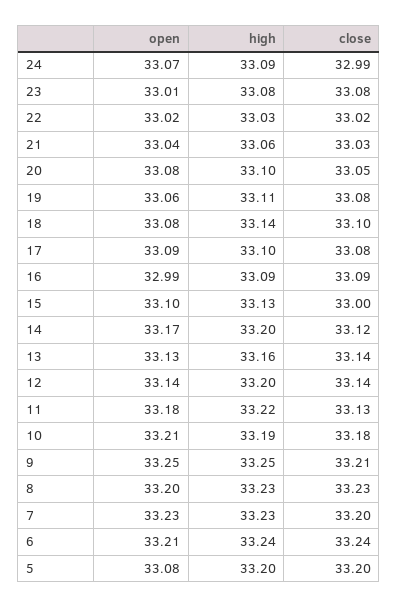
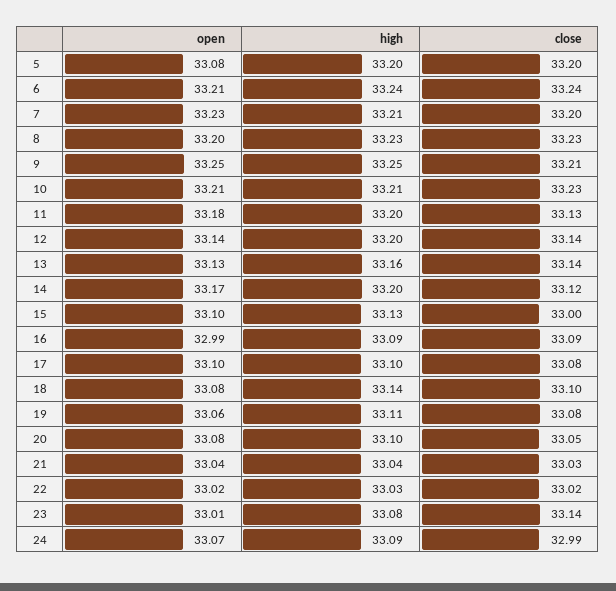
  {
    "open": {
      "24": 33.07,
      "23": 33.01,
      "22": 33.02,
      "21": 33.04,
      "20": 33.08,
      "19": 33.06,
      "18": 33.08,
-     "17": 33.09,
+     "17": 33.1,
      "16": 32.99,
      "15": 33.1,
      "14": 33.17,
      "13": 33.13,
      "12": 33.14,
      "11": 33.18,
      "10": 33.21,
      "9": 33.25,
      "8": 33.2,
      "7": 33.23,
      "6": 33.21,
      "5": 33.08
    },
    "high": {
      "24": 33.09,
      "23": 33.08,
      "22": 33.03,
-     "21": 33.06,
+     "21": 33.04,
      "20": 33.1,
      "19": 33.11,
      "18": 33.14,
      "17": 33.1,
      "16": 33.09,
      "15": 33.13,
      "14": 33.2,
      "13": 33.16,
      "12": 33.2,
-     "11": 33.22,
+     "11": 33.2,
-     "10": 33.19,
+     "10": 33.21,
      "9": 33.25,
      "8": 33.23,
-     "7": 33.23,
+     "7": 33.21,
      "6": 33.24,
      "5": 33.2
    },
    "close": {
      "24": 32.99,
-     "23": 33.08,
+     "23": 33.14,
      "22": 33.02,
      "21": 33.03,
      "20": 33.05,
      "19": 33.08,
      "18": 33.1,
      "17": 33.08,
      "16": 33.09,
      "15": 33,
      "14": 33.12,
      "13": 33.14,
      "12": 33.14,
      "11": 33.13,
-     "10": 33.18,
+     "10": 33.23,
      "9": 33.21,
      "8": 33.23,
      "7": 33.2,
      "6": 33.24,
      "5": 33.2
    }
  }

